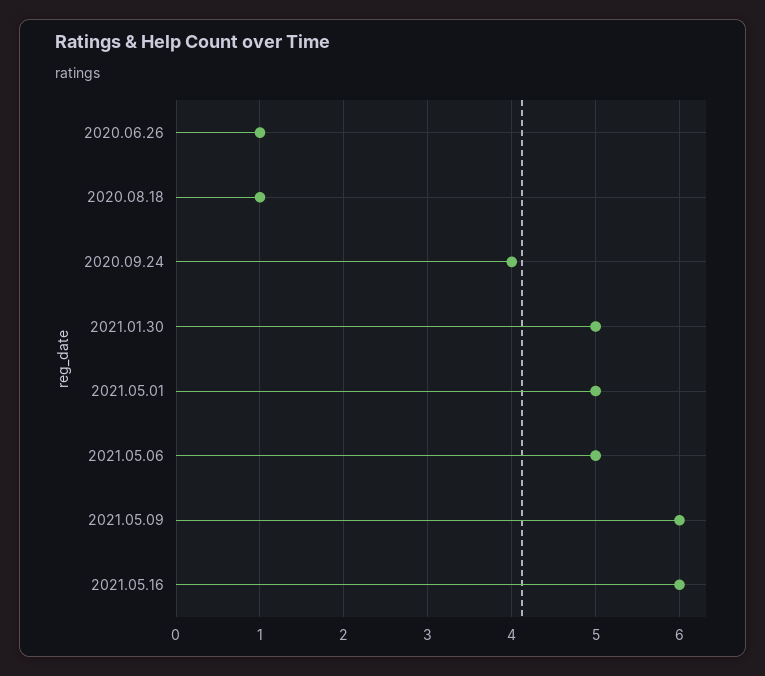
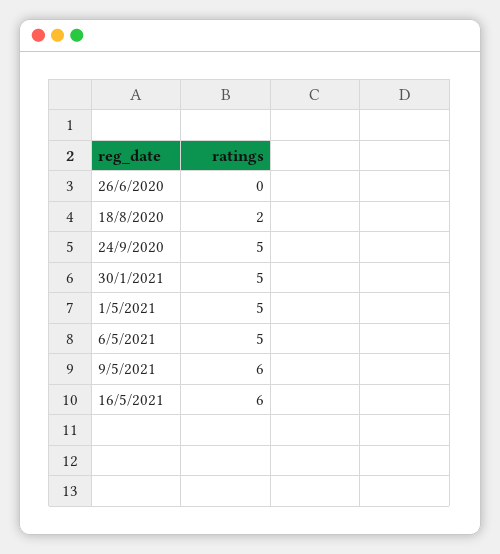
  {
-   "2020.06.26": 1,
+   "2020.06.26": 0,
-   "2020.08.18": 1,
+   "2020.08.18": 2,
-   "2020.09.24": 4,
+   "2020.09.24": 5,
    "2021.01.30": 5,
    "2021.05.01": 5,
    "2021.05.06": 5,
    "2021.05.09": 6,
    "2021.05.16": 6
  }

